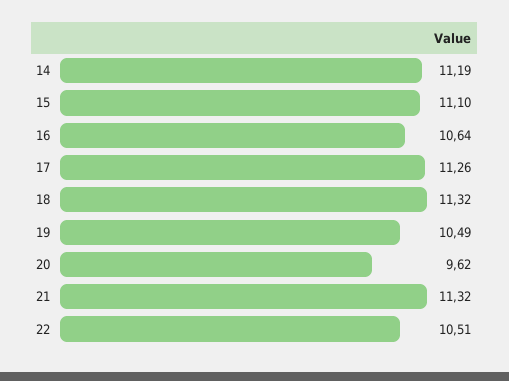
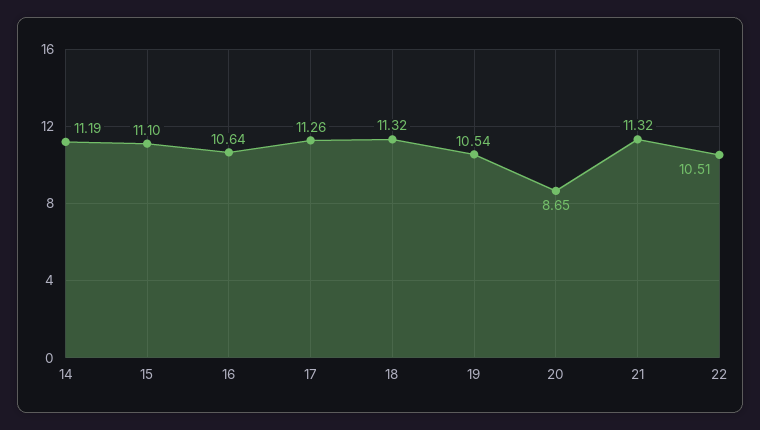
  {
    "14": 11.19,
    "15": 11.1,
    "16": 10.64,
    "17": 11.26,
    "18": 11.32,
-   "19": 10.49,
+   "19": 10.54,
-   "20": 9.62,
+   "20": 8.65,
    "21": 11.32,
    "22": 10.51
  }

